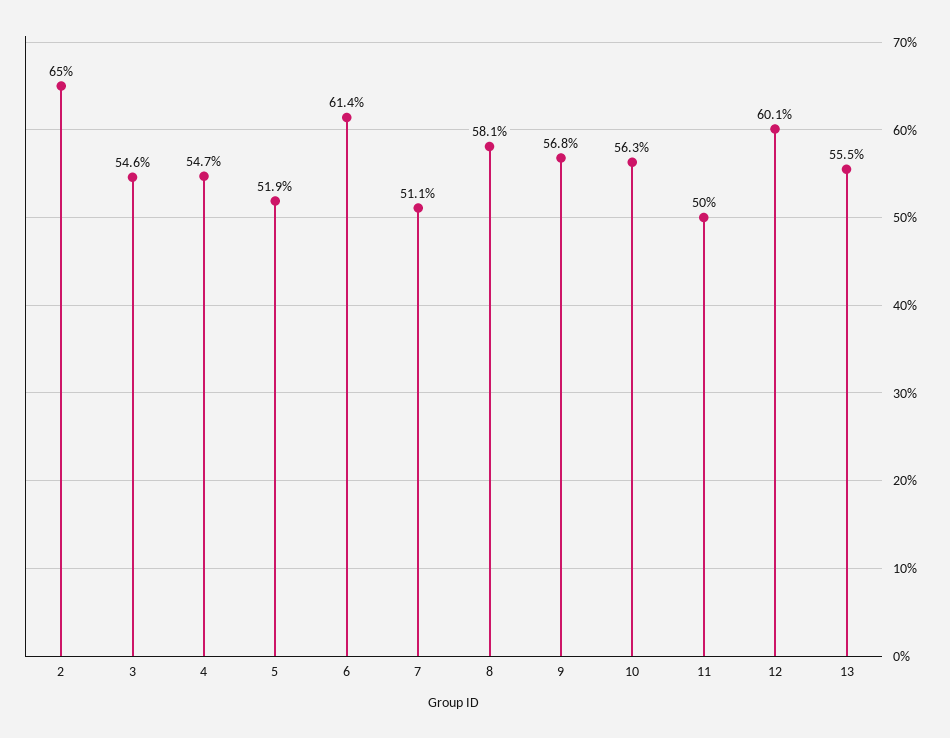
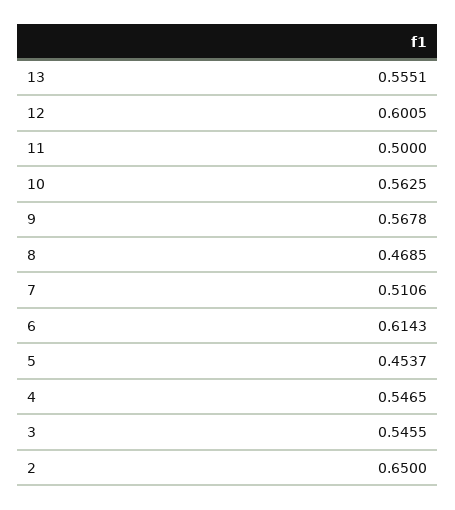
  {
    "2": 0.65,
    "3": 0.5455,
    "4": 0.5465,
-   "5": 0.519,
+   "5": 0.4537,
    "6": 0.6143,
    "7": 0.5106,
-   "8": 0.581,
+   "8": 0.4685,
    "9": 0.5678,
    "10": 0.5625,
    "11": 0.5,
    "12": 0.6005,
    "13": 0.5551
  }

